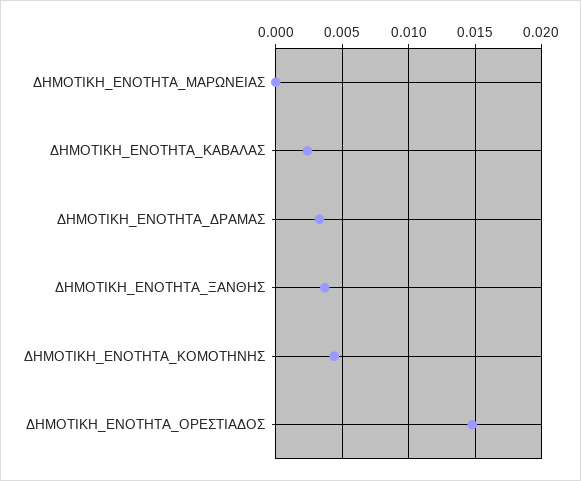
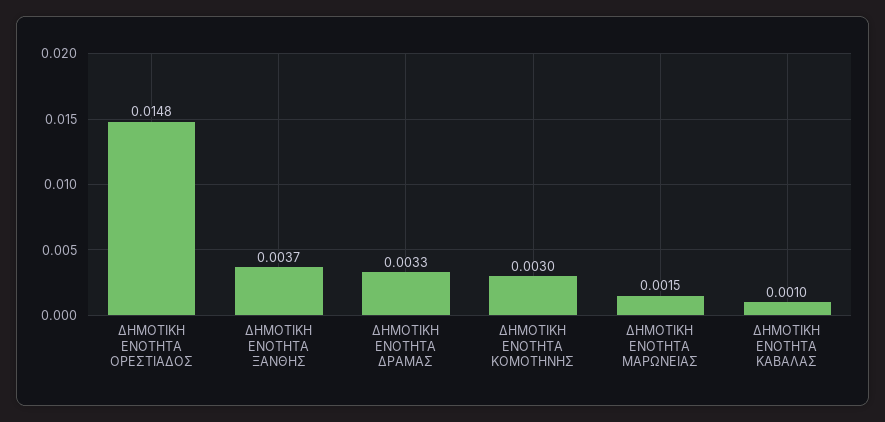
  {
-   "ΔΗΜΟΤΙΚΗ_ΕΝΟΤΗΤΑ_ΜΑΡΩΝΕΙΑΣ": 0,
+   "ΔΗΜΟΤΙΚΗ_ΕΝΟΤΗΤΑ_ΜΑΡΩΝΕΙΑΣ": 0.0015,
-   "ΔΗΜΟΤΙΚΗ_ΕΝΟΤΗΤΑ_ΚΑΒΑΛΑΣ": 0.0025,
+   "ΔΗΜΟΤΙΚΗ_ΕΝΟΤΗΤΑ_ΚΑΒΑΛΑΣ": 0.001,
    "ΔΗΜΟΤΙΚΗ_ΕΝΟΤΗΤΑ_ΔΡΑΜΑΣ": 0.0033,
    "ΔΗΜΟΤΙΚΗ_ΕΝΟΤΗΤΑ_ΞΑΝΘΗΣ": 0.0037,
-   "ΔΗΜΟΤΙΚΗ_ΕΝΟΤΗΤΑ_ΚΟΜΟΤΗΝΗΣ": 0.0045,
+   "ΔΗΜΟΤΙΚΗ_ΕΝΟΤΗΤΑ_ΚΟΜΟΤΗΝΗΣ": 0.003,
    "ΔΗΜΟΤΙΚΗ_ΕΝΟΤΗΤΑ_ΟΡΕΣΤΙΑΔΟΣ": 0.0148
  }

